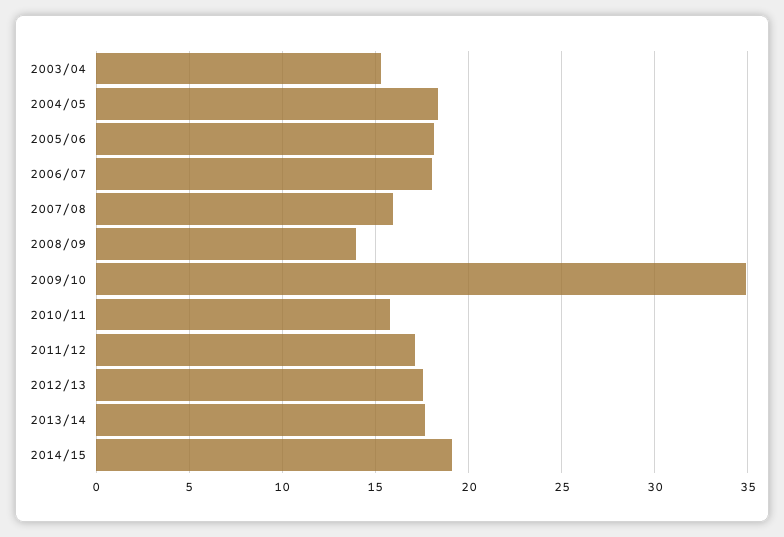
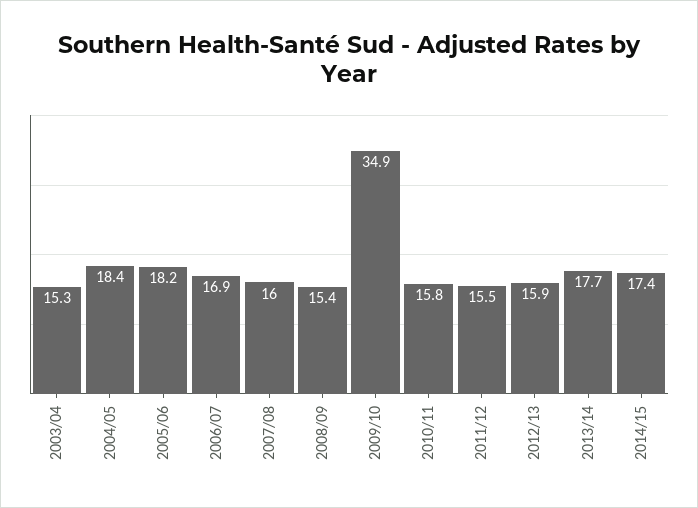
  {
    "2003/04": 15.3,
    "2004/05": 18.4,
    "2005/06": 18.2,
-   "2006/07": 18,
+   "2006/07": 16.9,
    "2007/08": 16,
-   "2008/09": 14,
+   "2008/09": 15.4,
    "2009/10": 34.9,
    "2010/11": 15.8,
-   "2011/12": 17,
+   "2011/12": 15.5,
-   "2012/13": 17.5,
+   "2012/13": 15.9,
    "2013/14": 17.7,
-   "2014/15": 19
+   "2014/15": 17.4
  }

